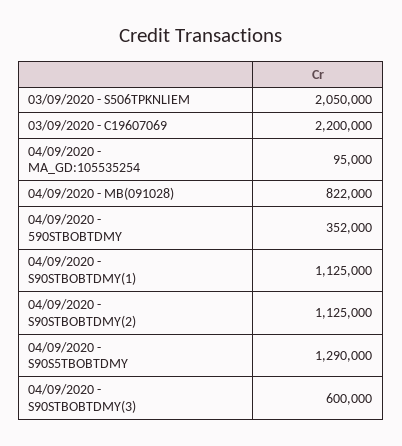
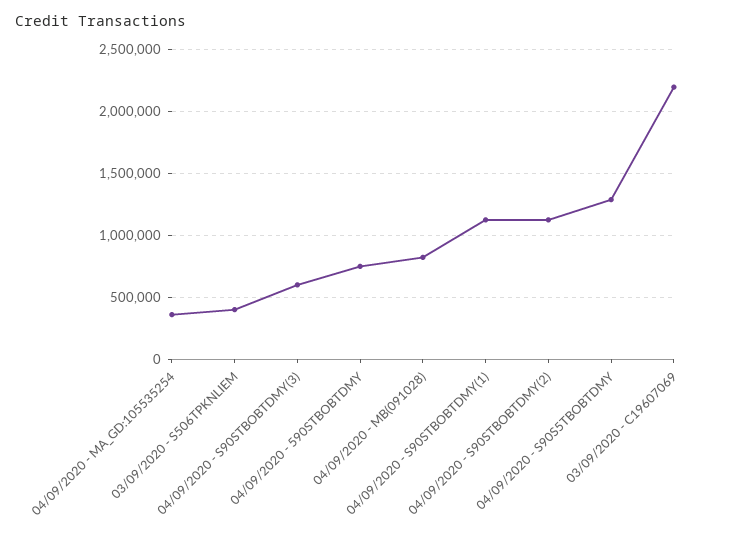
  {
-   "03/09/2020 - S506TPKNLIEM": 2050000,
+   "03/09/2020 - S506TPKNLIEM": 400000,
    "03/09/2020 - C19607069": 2200000,
-   "04/09/2020 - MA_GD:105535254": 95000,
+   "04/09/2020 - MA_GD:105535254": 350000,
    "04/09/2020 - MB(091028)": 822000,
-   "04/09/2020 - 590STBOBTDMY": 352000,
+   "04/09/2020 - 590STBOBTDMY": 750000,
    "04/09/2020 - S90STBOBTDMY(1)": 1125000,
    "04/09/2020 - S90STBOBTDMY(2)": 1125000,
    "04/09/2020 - S90S5TBOBTDMY": 1290000,
    "04/09/2020 - S90STBOBTDMY(3)": 600000
  }

